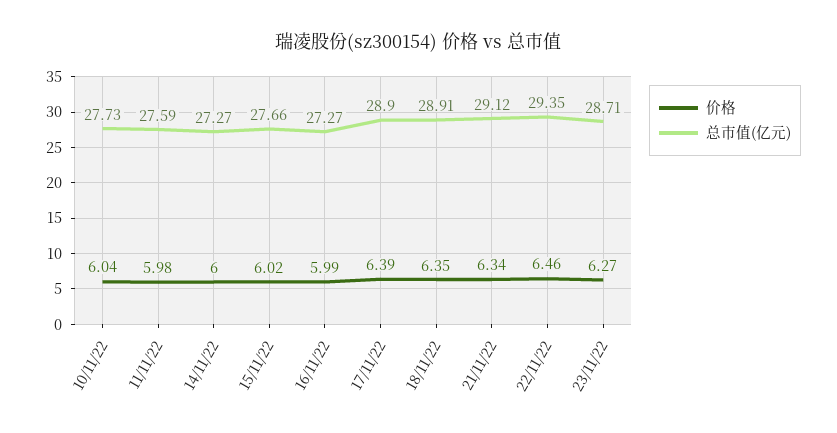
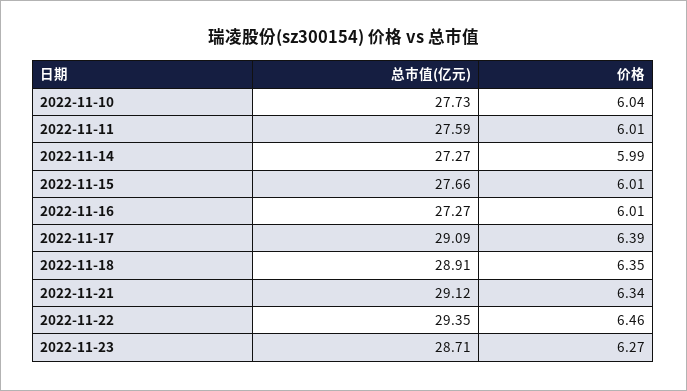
  {
    "价格": {
      "10/11/22": 6.04,
-     "11/11/22": 5.98,
+     "11/11/22": 6.01,
-     "14/11/22": 6,
+     "14/11/22": 5.99,
-     "15/11/22": 6.02,
+     "15/11/22": 6.01,
-     "16/11/22": 5.99,
+     "16/11/22": 6.01,
      "17/11/22": 6.39,
      "18/11/22": 6.35,
      "21/11/22": 6.34,
      "22/11/22": 6.46,
      "23/11/22": 6.27
    },
    "总市值(亿元)": {
      "10/11/22": 27.73,
      "11/11/22": 27.59,
      "14/11/22": 27.27,
      "15/11/22": 27.66,
      "16/11/22": 27.27,
-     "17/11/22": 28.9,
+     "17/11/22": 29.09,
      "18/11/22": 28.91,
      "21/11/22": 29.12,
      "22/11/22": 29.35,
      "23/11/22": 28.71
    }
  }

